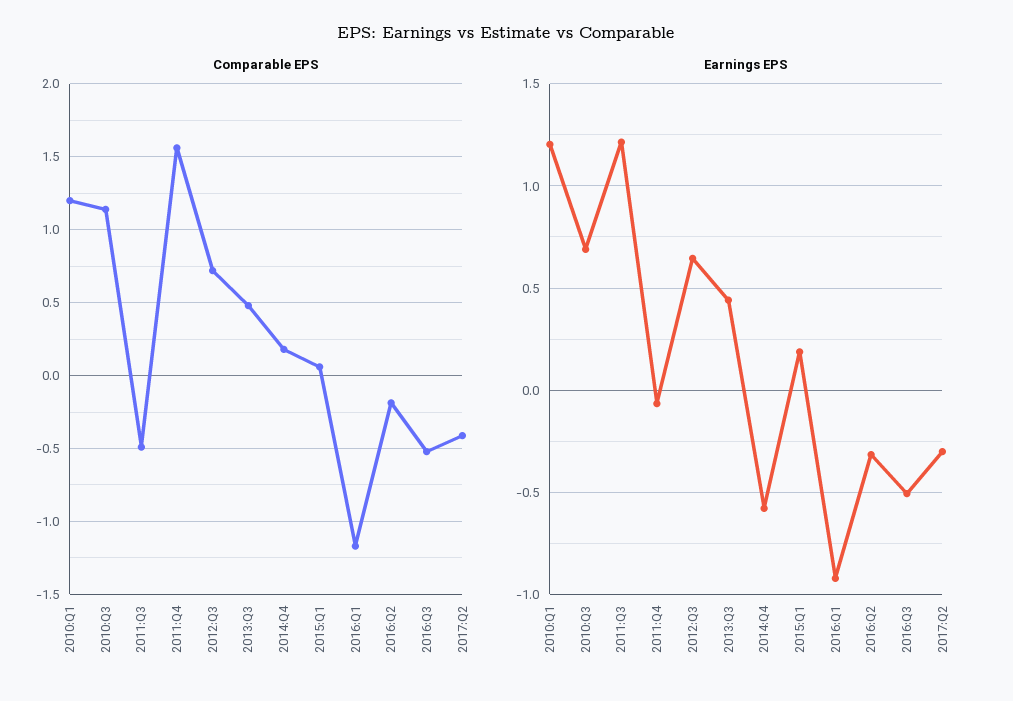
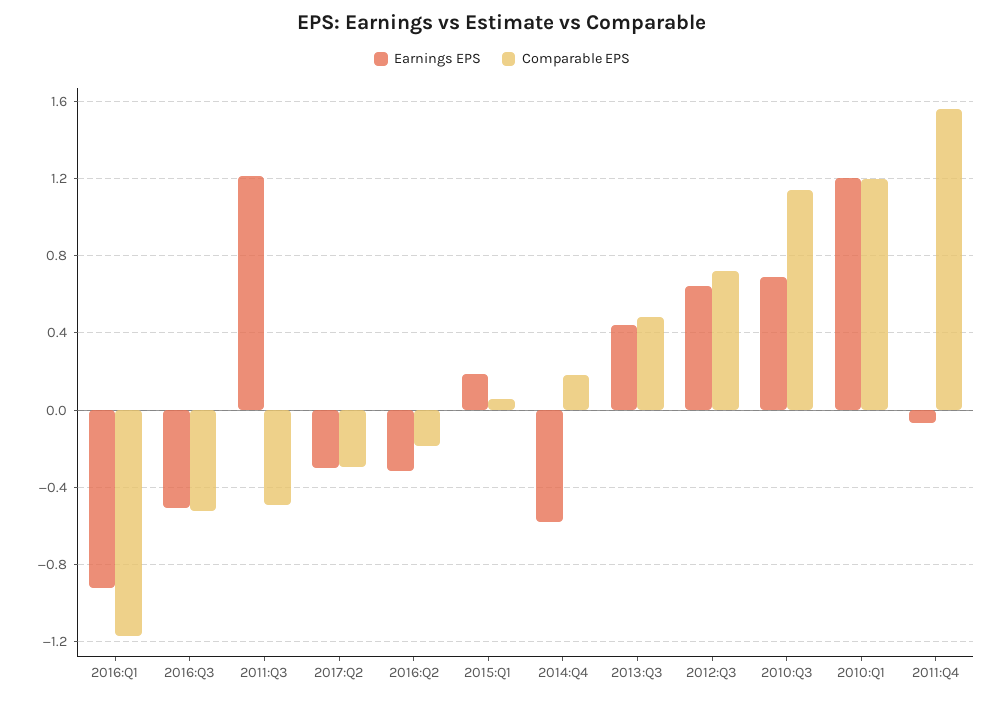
  {
    "Comparable EPS": {
      "2010:Q1": 1.2,
      "2010:Q3": 1.15,
      "2011:Q3": -0.5,
      "2011:Q4": 1.55,
      "2012:Q3": 0.7,
      "2013:Q3": 0.5,
      "2014:Q4": 0.2,
      "2015:Q1": 0.05,
      "2016:Q1": -1.15,
      "2016:Q2": -0.2,
      "2016:Q3": -0.5,
-     "2017:Q2": -0.4
+     "2017:Q2": -0.3
    },
    "Earnings EPS": {
      "2010:Q1": 1.2,
      "2010:Q3": 0.7,
      "2011:Q3": 1.2,
      "2011:Q4": -0.05,
      "2012:Q3": 0.65,
      "2013:Q3": 0.45,
      "2014:Q4": -0.6,
      "2015:Q1": 0.2,
      "2016:Q1": -0.9,
      "2016:Q2": -0.3,
      "2016:Q3": -0.5,
      "2017:Q2": -0.3
    }
  }

